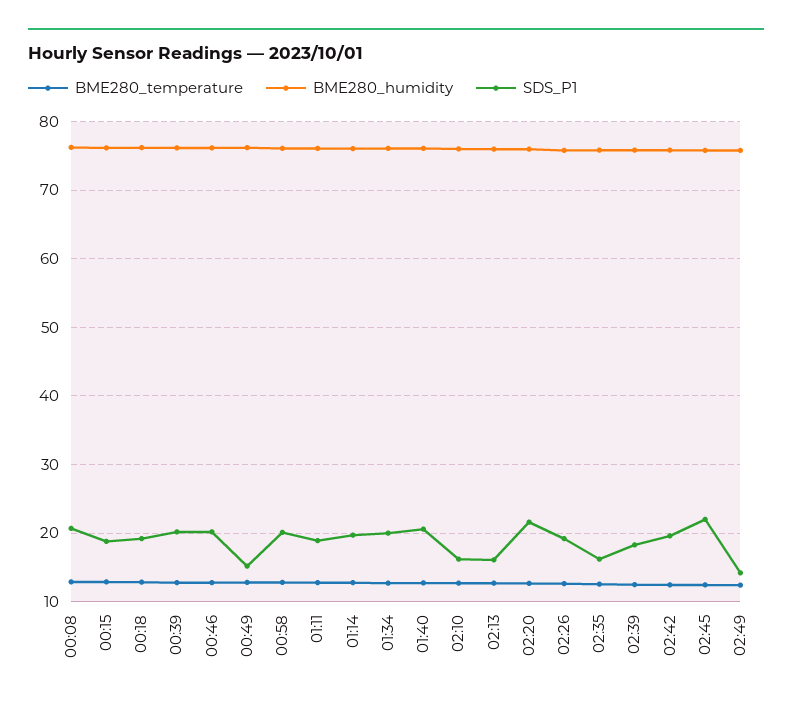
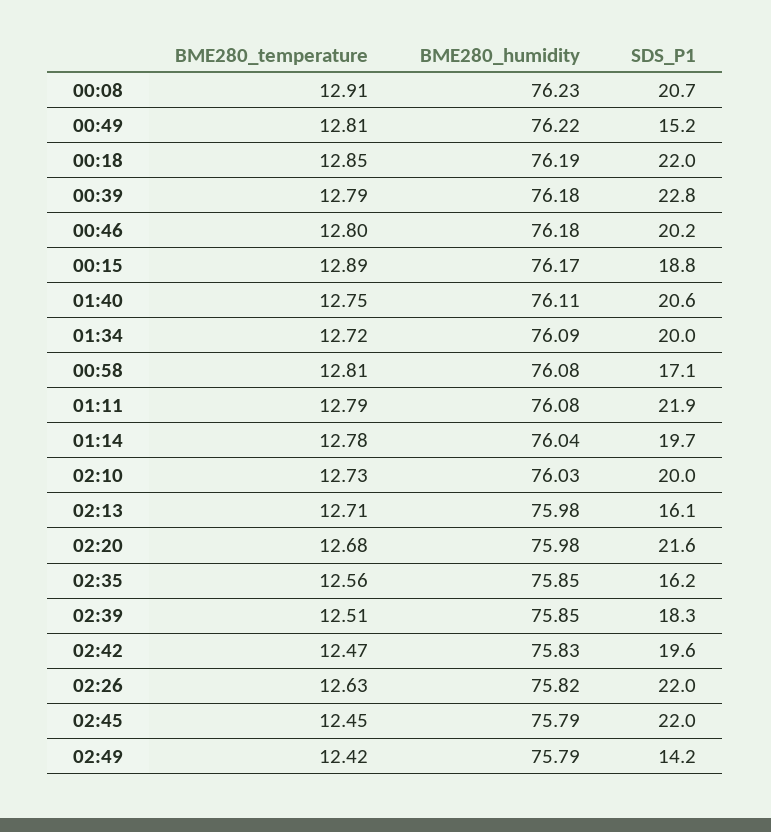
  {
    "BME280_temperature": {
      "00:08": 12.91,
      "00:15": 12.89,
      "00:18": 12.85,
      "00:39": 12.79,
      "00:46": 12.8,
      "00:49": 12.81,
      "00:58": 12.81,
      "01:11": 12.79,
      "01:14": 12.78,
      "01:34": 12.72,
      "01:40": 12.75,
      "02:10": 12.73,
      "02:13": 12.71,
      "02:20": 12.68,
      "02:26": 12.63,
      "02:35": 12.56,
      "02:39": 12.51,
      "02:42": 12.47,
      "02:45": 12.45,
      "02:49": 12.42
    },
    "BME280_humidity": {
      "00:08": 76.23,
      "00:15": 76.17,
      "00:18": 76.19,
      "00:39": 76.18,
      "00:46": 76.18,
      "00:49": 76.22,
      "00:58": 76.08,
      "01:11": 76.08,
      "01:14": 76.04,
      "01:34": 76.09,
      "01:40": 76.11,
      "02:10": 76.03,
      "02:13": 75.98,
      "02:20": 75.98,
      "02:26": 75.82,
      "02:35": 75.85,
      "02:39": 75.85,
      "02:42": 75.83,
      "02:45": 75.79,
      "02:49": 75.79
    },
    "SDS_P1": {
      "00:08": 20.7,
      "00:15": 18.8,
-     "00:18": 19,
+     "00:18": 22,
-     "00:39": 20,
+     "00:39": 22.8,
      "00:46": 20.2,
      "00:49": 15.2,
-     "00:58": 20,
+     "00:58": 17.1,
-     "01:11": 19,
+     "01:11": 21.9,
      "01:14": 19.7,
      "01:34": 20,
      "01:40": 20.6,
-     "02:10": 16,
+     "02:10": 20,
      "02:13": 16.1,
      "02:20": 21.6,
-     "02:26": 19,
+     "02:26": 22,
      "02:35": 16.2,
      "02:39": 18.3,
      "02:42": 19.6,
      "02:45": 22,
      "02:49": 14.2
    }
  }

